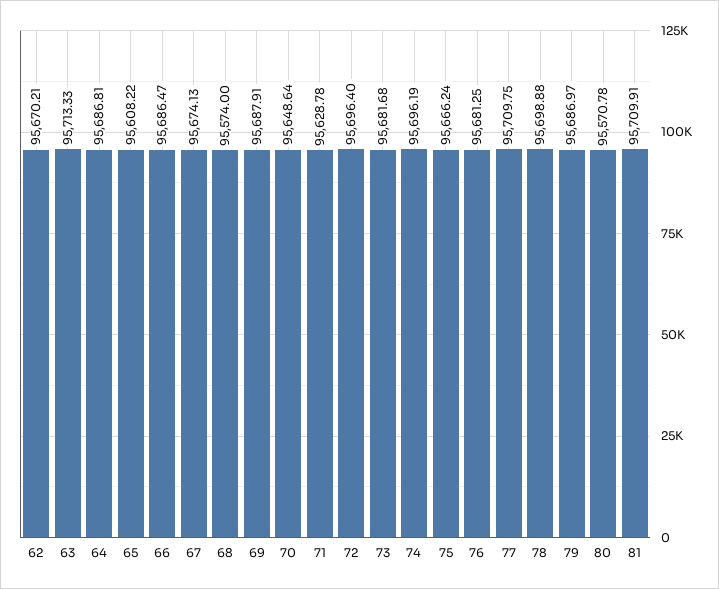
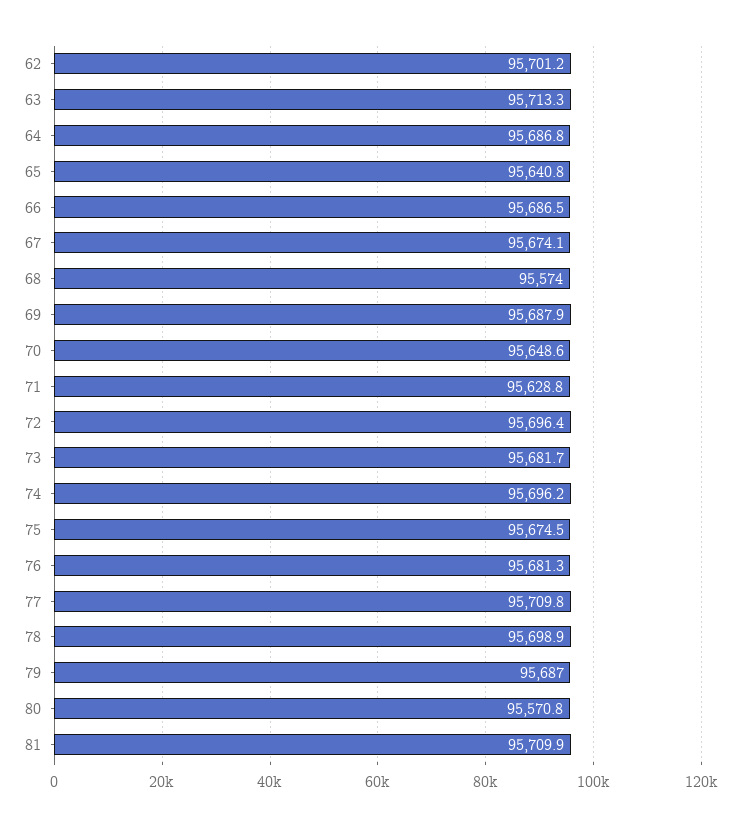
  {
-   "62": 95670.21,
+   "62": 95701.2,
    "63": 95713.33,
    "64": 95686.81,
-   "65": 95608.22,
+   "65": 95640.8,
    "66": 95686.47,
    "67": 95674.13,
    "68": 95574,
    "69": 95687.91,
    "70": 95648.64,
    "71": 95628.78,
    "72": 95696.4,
    "73": 95681.68,
    "74": 95696.19,
-   "75": 95666.24,
+   "75": 95674.5,
    "76": 95681.25,
    "77": 95709.75,
    "78": 95698.88,
    "79": 95686.97,
    "80": 95570.78,
    "81": 95709.91
  }

